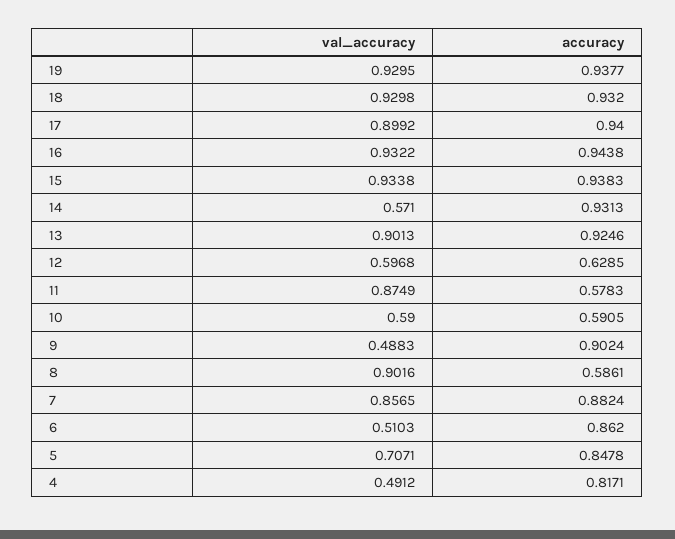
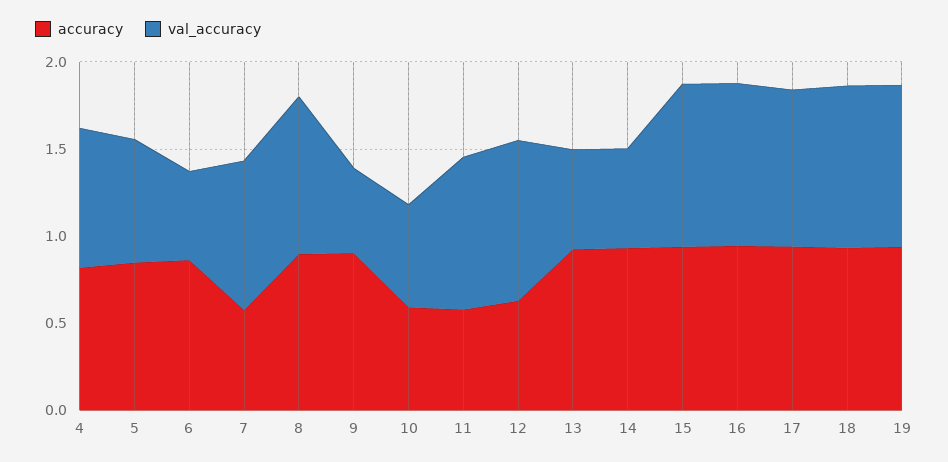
  {
    "val_accuracy": {
      "19": 0.9295,
      "18": 0.9298,
      "17": 0.8992,
      "16": 0.9322,
      "15": 0.9338,
      "14": 0.571,
-     "13": 0.9013,
+     "13": 0.6,
-     "12": 0.5968,
+     "12": 0.9,
      "11": 0.8749,
      "10": 0.59,
      "9": 0.4883,
      "8": 0.9016,
      "7": 0.8565,
      "6": 0.5103,
      "5": 0.7071,
-     "4": 0.4912
+     "4": 0.8
    },
    "accuracy": {
      "19": 0.9377,
      "18": 0.932,
      "17": 0.94,
      "16": 0.9438,
      "15": 0.9383,
      "14": 0.9313,
      "13": 0.9246,
      "12": 0.6285,
      "11": 0.5783,
      "10": 0.5905,
      "9": 0.9024,
-     "8": 0.5861,
+     "8": 0.9,
-     "7": 0.8824,
+     "7": 0.6,
      "6": 0.862,
      "5": 0.8478,
      "4": 0.8171
    }
  }

